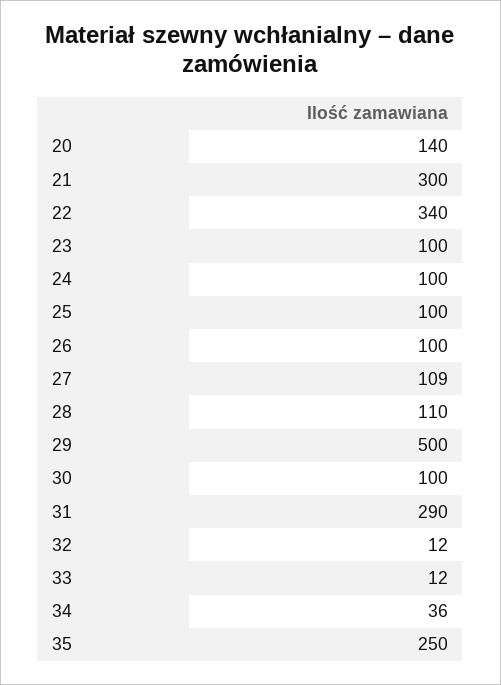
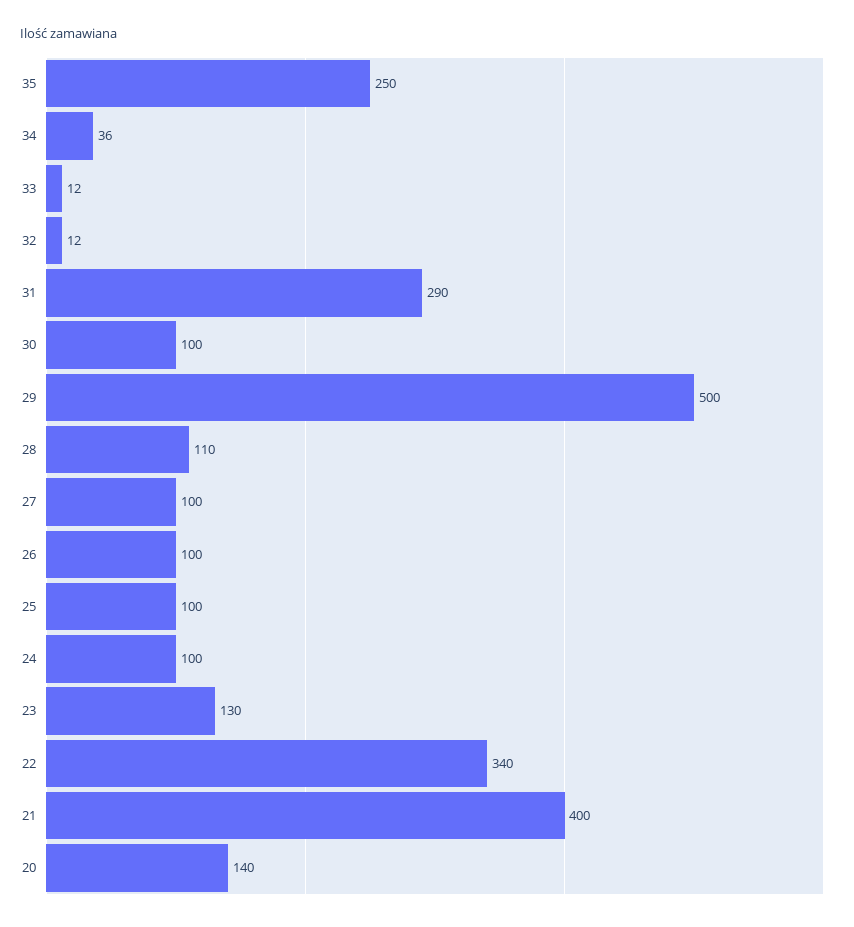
  {
    "20": 140,
-   "21": 300,
+   "21": 400,
    "22": 340,
-   "23": 100,
+   "23": 130,
    "24": 100,
    "25": 100,
    "26": 100,
-   "27": 109,
+   "27": 100,
    "28": 110,
    "29": 500,
    "30": 100,
    "31": 290,
    "32": 12,
    "33": 12,
    "34": 36,
    "35": 250
  }

